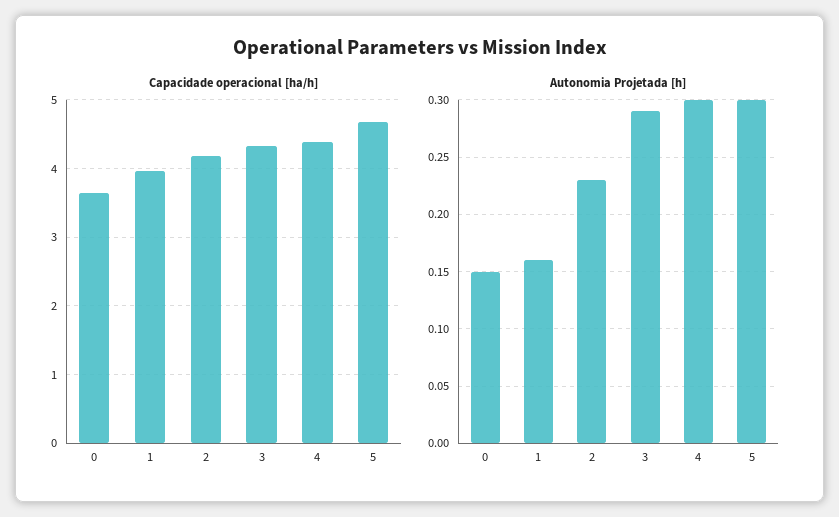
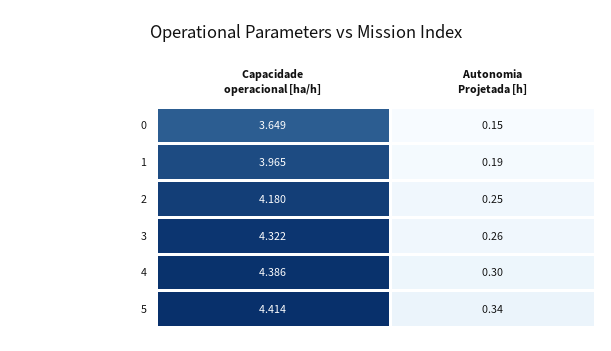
  {
    "Capacidade operacional [ha/h]": {
      "0": 3.649,
      "1": 3.965,
      "2": 4.18,
      "3": 4.322,
      "4": 4.386,
-     "5": 4.7
+     "5": 4.414
    },
    "Autonomia Projetada [h]": {
      "0": 0.15,
-     "1": 0.16,
+     "1": 0.19,
-     "2": 0.23,
+     "2": 0.25,
-     "3": 0.29,
+     "3": 0.26,
      "4": 0.3,
-     "5": 0.3
+     "5": 0.34
    }
  }

